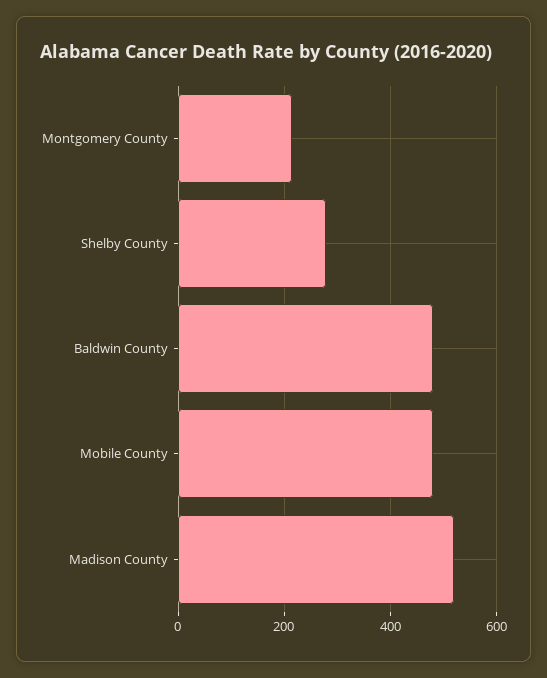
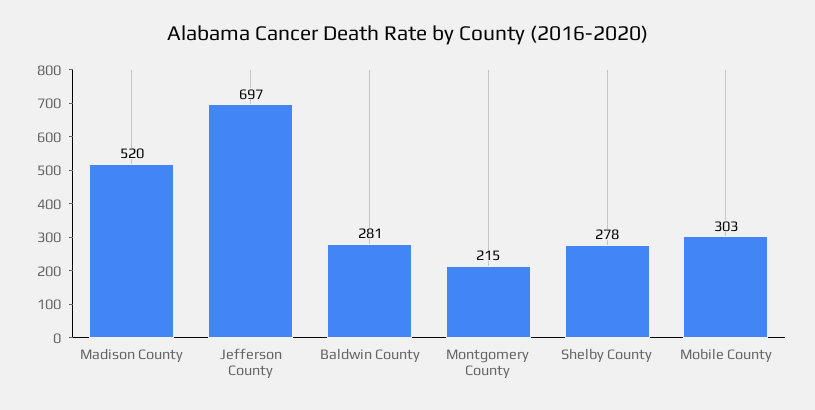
  {
    "Montgomery County": 215,
    "Shelby County": 278,
-   "Baldwin County": 480,
+   "Baldwin County": 281,
-   "Mobile County": 480,
+   "Mobile County": 303,
-   "Madison County": 520
+   "Madison County": 520,
+   "Jefferson County": 697
  }

